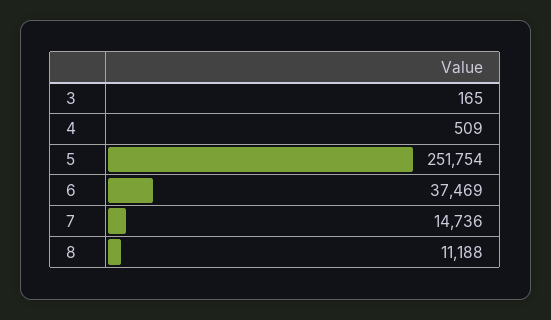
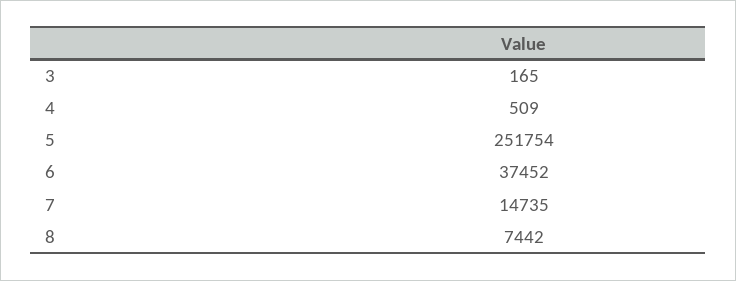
  {
    "3": 165,
    "4": 509,
    "5": 251754,
-   "6": 37469,
+   "6": 37452,
-   "7": 14736,
+   "7": 14735,
-   "8": 11188
+   "8": 7442
  }

